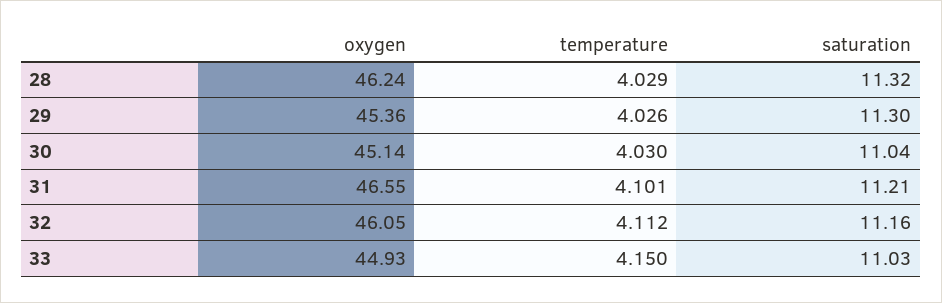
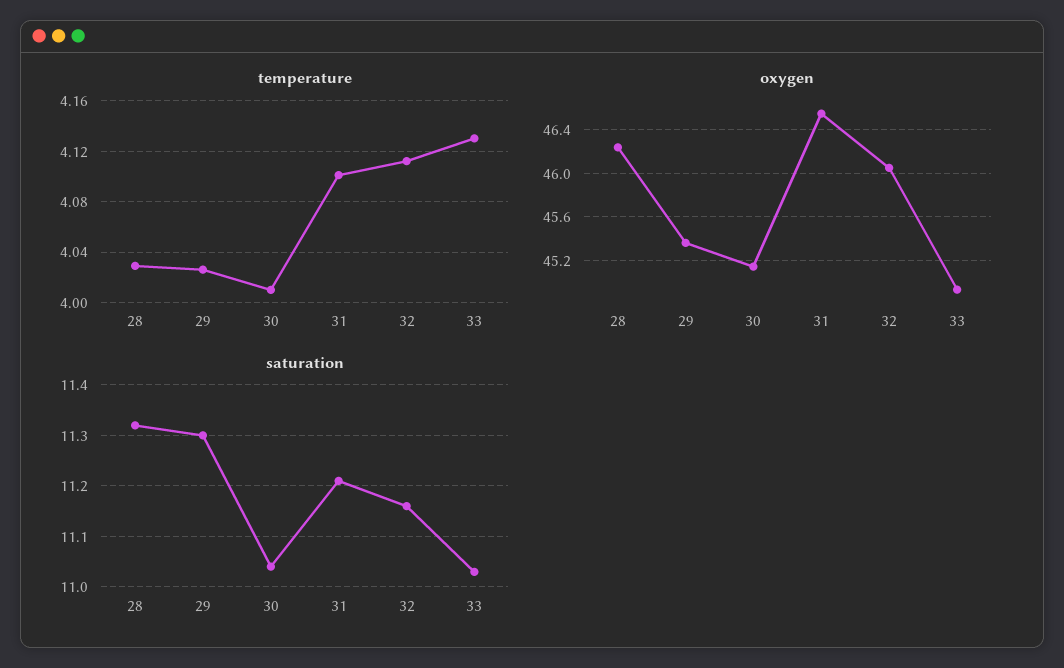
  {
    "oxygen": {
      "28": 46.24,
      "29": 45.36,
      "30": 45.14,
      "31": 46.55,
      "32": 46.05,
      "33": 44.93
    },
    "temperature": {
      "28": 4.029,
      "29": 4.026,
-     "30": 4.03,
+     "30": 4.01,
      "31": 4.101,
      "32": 4.112,
-     "33": 4.15
+     "33": 4.13
    },
    "saturation": {
      "28": 11.32,
      "29": 11.3,
      "30": 11.04,
      "31": 11.21,
      "32": 11.16,
      "33": 11.03
    }
  }

